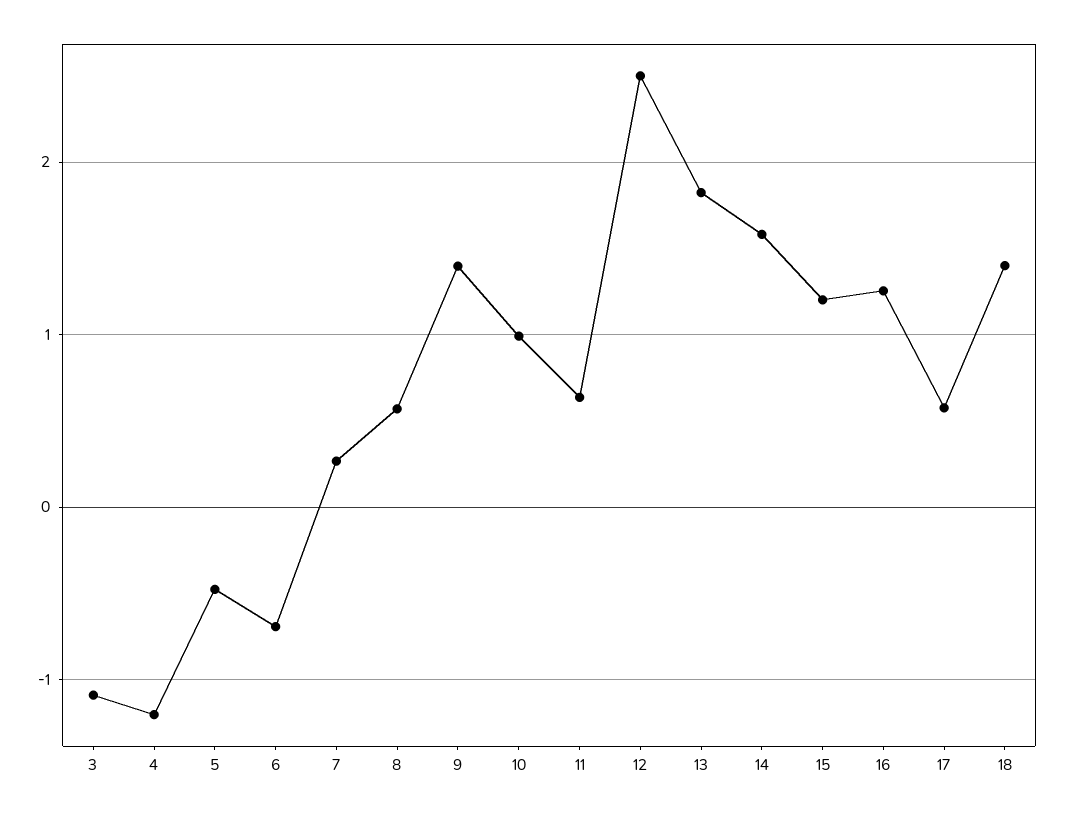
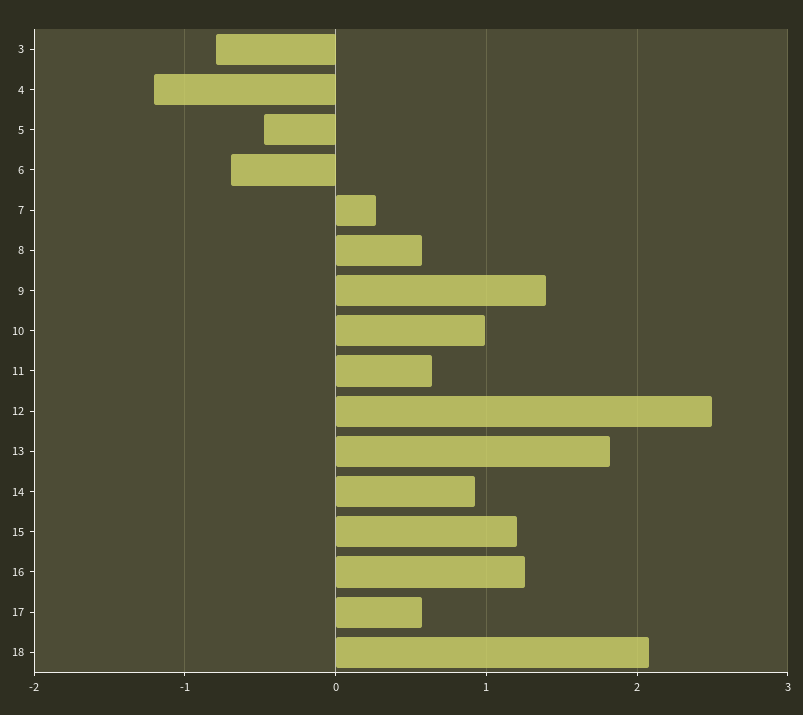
  {
-   "3": -1.1,
+   "3": -0.8,
    "4": -1.2,
    "5": -0.5,
    "6": -0.7,
    "7": 0.3,
    "8": 0.6,
    "9": 1.4,
    "10": 1,
    "11": 0.6,
    "12": 2.5,
    "13": 1.8,
-   "14": 1.6,
+   "14": 0.9,
    "15": 1.2,
    "16": 1.3,
    "17": 0.6,
-   "18": 1.4
+   "18": 2.1
  }

